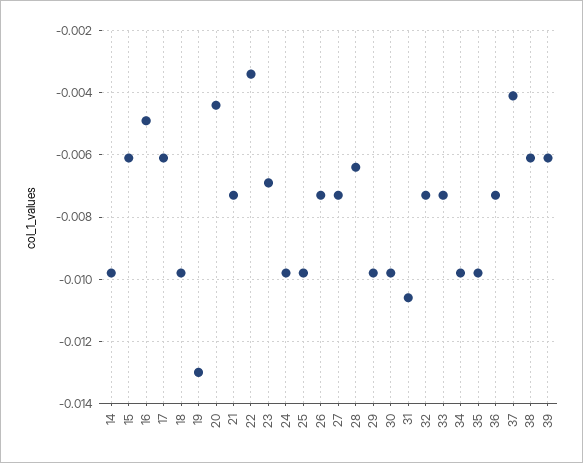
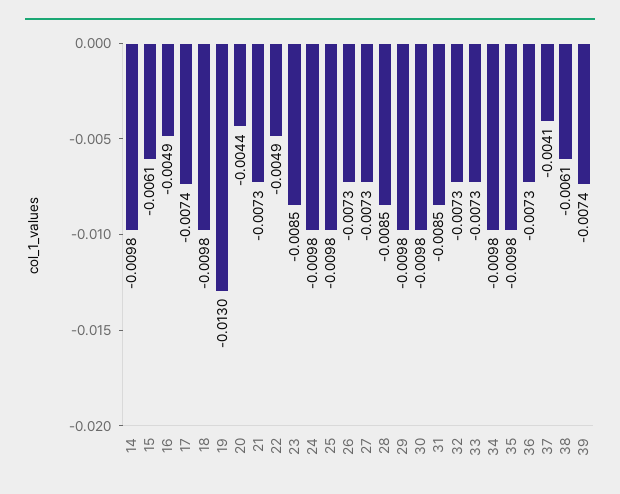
  {
    "14": -0.0098,
    "15": -0.0061,
    "16": -0.0049,
-   "17": -0.006,
+   "17": -0.0074,
    "18": -0.0098,
    "19": -0.013,
    "20": -0.0044,
    "21": -0.0073,
-   "22": -0.0035,
+   "22": -0.0049,
-   "23": -0.007,
+   "23": -0.0085,
    "24": -0.0098,
    "25": -0.0098,
    "26": -0.0073,
    "27": -0.0073,
-   "28": -0.0065,
+   "28": -0.0085,
    "29": -0.0098,
    "30": -0.0098,
-   "31": -0.0105,
+   "31": -0.0085,
    "32": -0.0073,
    "33": -0.0073,
    "34": -0.0098,
    "35": -0.0098,
    "36": -0.0073,
    "37": -0.0041,
    "38": -0.0061,
-   "39": -0.006
+   "39": -0.0074
  }

